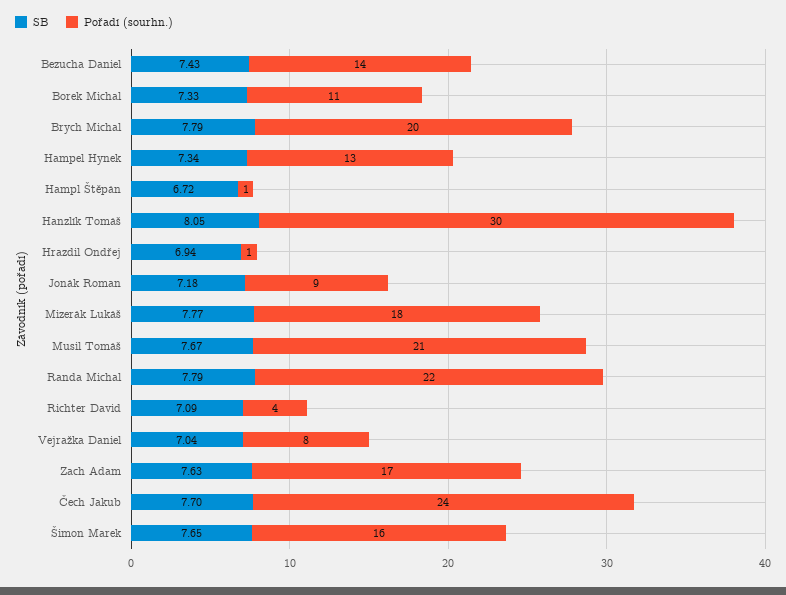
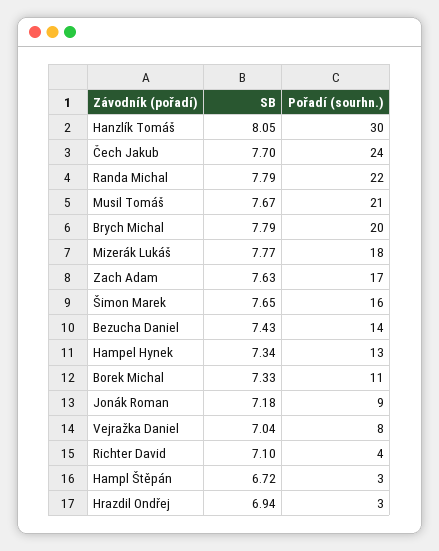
  {
    "SB": {
      "Bezucha Daniel": 7.43,
      "Borek Michal": 7.33,
      "Brych Michal": 7.79,
      "Hampel Hynek": 7.34,
      "Hampl Štěpán": 6.72,
      "Hanzlík Tomáš": 8.05,
      "Hrazdil Ondřej": 6.94,
      "Jonák Roman": 7.18,
      "Mizerák Lukáš": 7.77,
      "Musil Tomáš": 7.67,
      "Randa Michal": 7.79,
-     "Richter David": 7.09,
+     "Richter David": 7.1,
      "Vejražka Daniel": 7.04,
      "Zach Adam": 7.63,
      "Čech Jakub": 7.7,
      "Šimon Marek": 7.65
    },
    "Pořadí (sourhn.)": {
      "Bezucha Daniel": 14,
      "Borek Michal": 11,
      "Brych Michal": 20,
      "Hampel Hynek": 13,
-     "Hampl Štěpán": 1,
+     "Hampl Štěpán": 3,
      "Hanzlík Tomáš": 30,
-     "Hrazdil Ondřej": 1,
+     "Hrazdil Ondřej": 3,
      "Jonák Roman": 9,
      "Mizerák Lukáš": 18,
      "Musil Tomáš": 21,
      "Randa Michal": 22,
      "Richter David": 4,
      "Vejražka Daniel": 8,
      "Zach Adam": 17,
      "Čech Jakub": 24,
      "Šimon Marek": 16
    }
  }

